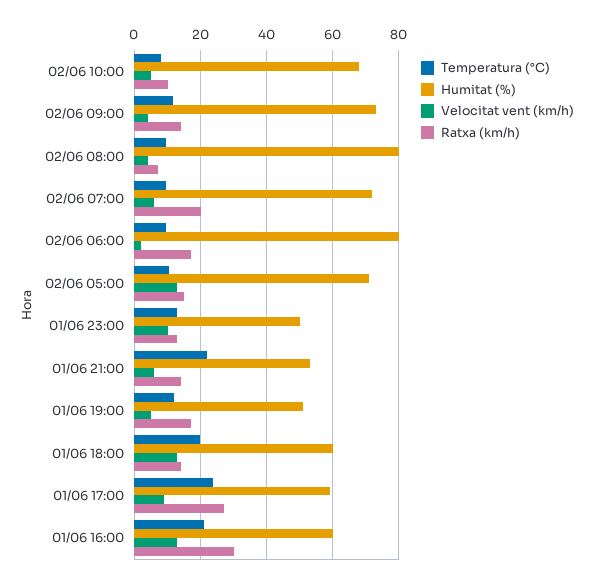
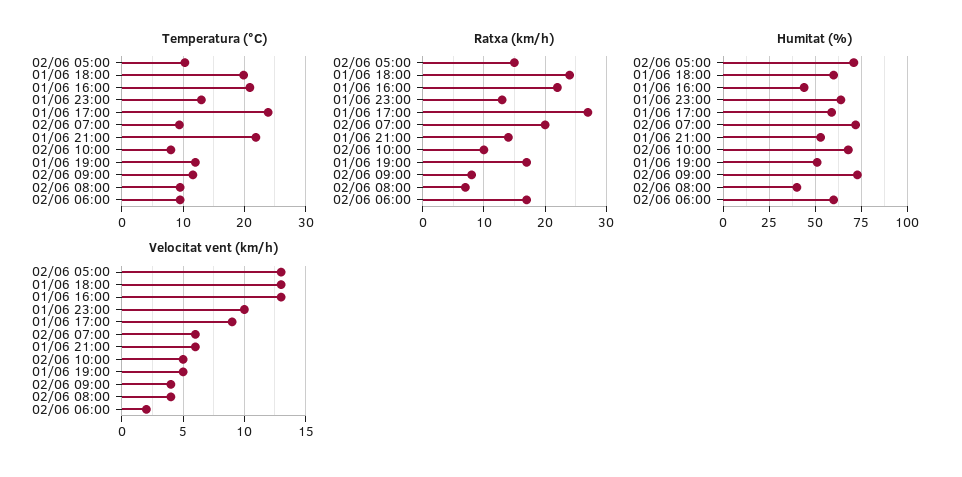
  {
    "Temperatura (°C)": {
      "02/06 10:00": 8,
      "02/06 09:00": 12,
      "02/06 08:00": 10,
      "02/06 07:00": 9,
      "02/06 06:00": 10,
      "02/06 05:00": 10,
      "01/06 23:00": 13,
      "01/06 21:00": 22,
      "01/06 19:00": 12,
      "01/06 18:00": 20,
      "01/06 17:00": 24,
      "01/06 16:00": 21
    },
    "Humitat (%)": {
      "02/06 10:00": 68,
      "02/06 09:00": 74,
-     "02/06 08:00": 80,
+     "02/06 08:00": 40,
      "02/06 07:00": 72,
-     "02/06 06:00": 80,
+     "02/06 06:00": 60,
      "02/06 05:00": 72,
-     "01/06 23:00": 50,
+     "01/06 23:00": 65,
      "01/06 21:00": 54,
      "01/06 19:00": 52,
      "01/06 18:00": 60,
      "01/06 17:00": 60,
-     "01/06 16:00": 60
+     "01/06 16:00": 45
    },
    "Velocitat vent (km/h)": {
      "02/06 10:00": 5,
      "02/06 09:00": 4,
      "02/06 08:00": 4,
      "02/06 07:00": 6,
      "02/06 06:00": 2,
      "02/06 05:00": 13,
      "01/06 23:00": 10,
      "01/06 21:00": 6,
      "01/06 19:00": 5,
      "01/06 18:00": 13,
      "01/06 17:00": 9,
      "01/06 16:00": 13
    },
    "Ratxa (km/h)": {
      "02/06 10:00": 10,
-     "02/06 09:00": 14,
+     "02/06 09:00": 8,
      "02/06 08:00": 7,
      "02/06 07:00": 20,
      "02/06 06:00": 17,
      "02/06 05:00": 15,
      "01/06 23:00": 13,
      "01/06 21:00": 14,
      "01/06 19:00": 17,
-     "01/06 18:00": 14,
+     "01/06 18:00": 24,
      "01/06 17:00": 27,
-     "01/06 16:00": 30
+     "01/06 16:00": 22
    }
  }

